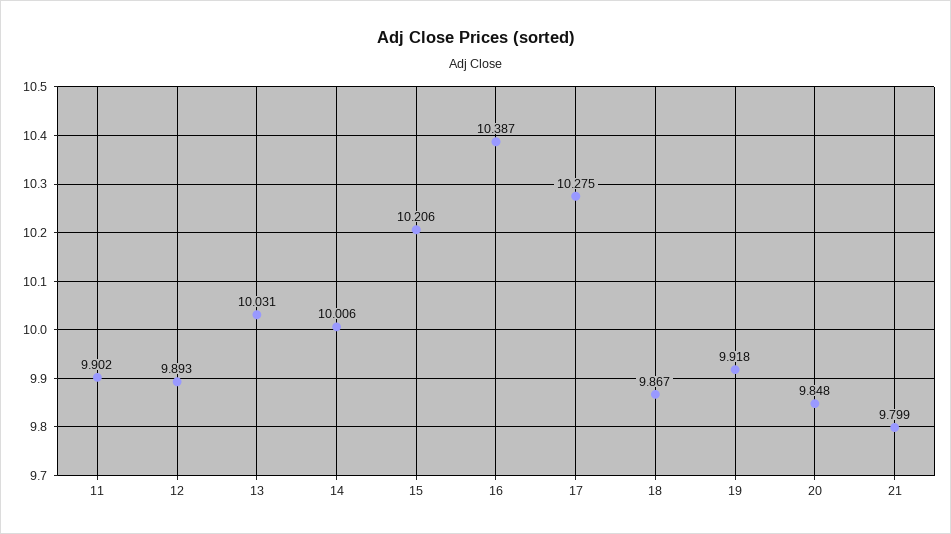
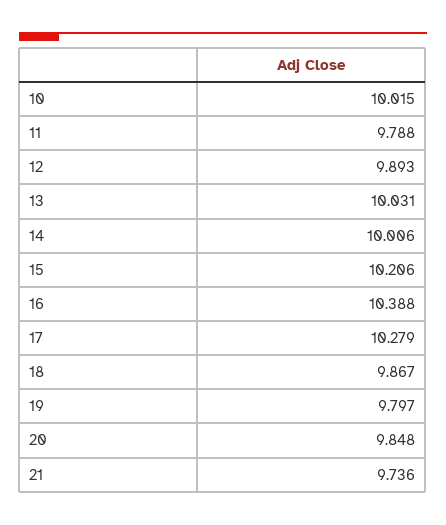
  {
-   "11": 9.902,
+   "11": 9.788,
    "12": 9.893,
    "13": 10.031,
    "14": 10.006,
    "15": 10.206,
-   "16": 10.387,
+   "16": 10.388,
-   "17": 10.275,
+   "17": 10.279,
    "18": 9.867,
-   "19": 9.918,
+   "19": 9.797,
    "20": 9.848,
-   "21": 9.799
+   "21": 9.736,
+   "10": 10.015
  }

